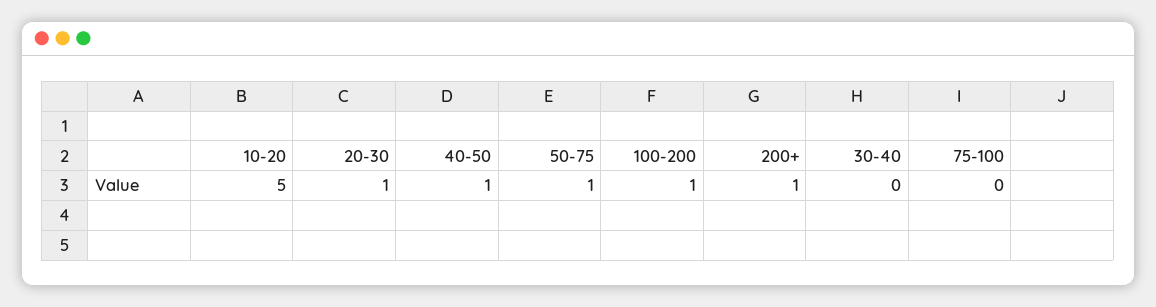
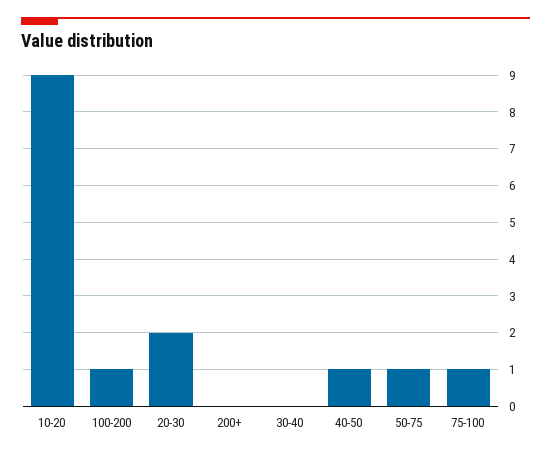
  {
-   "10-20": 5,
+   "10-20": 9,
-   "20-30": 1,
+   "20-30": 2,
    "40-50": 1,
    "50-75": 1,
    "100-200": 1,
-   "200+": 1,
+   "200+": 0,
    "30-40": 0,
-   "75-100": 0
+   "75-100": 1
  }

